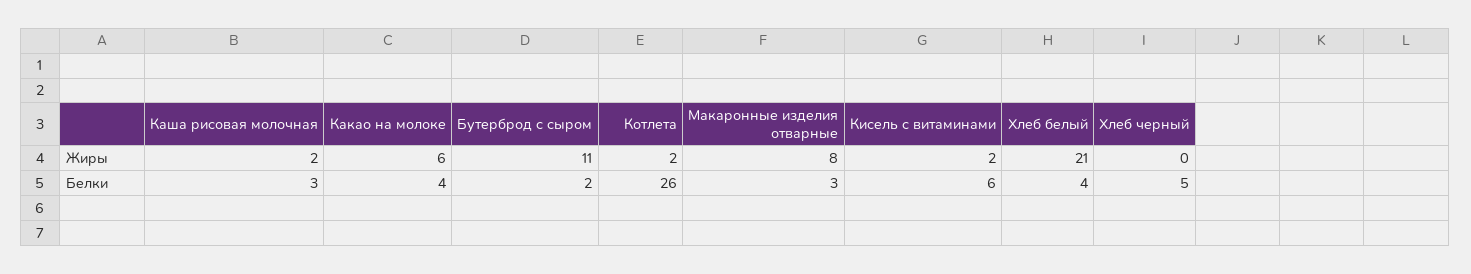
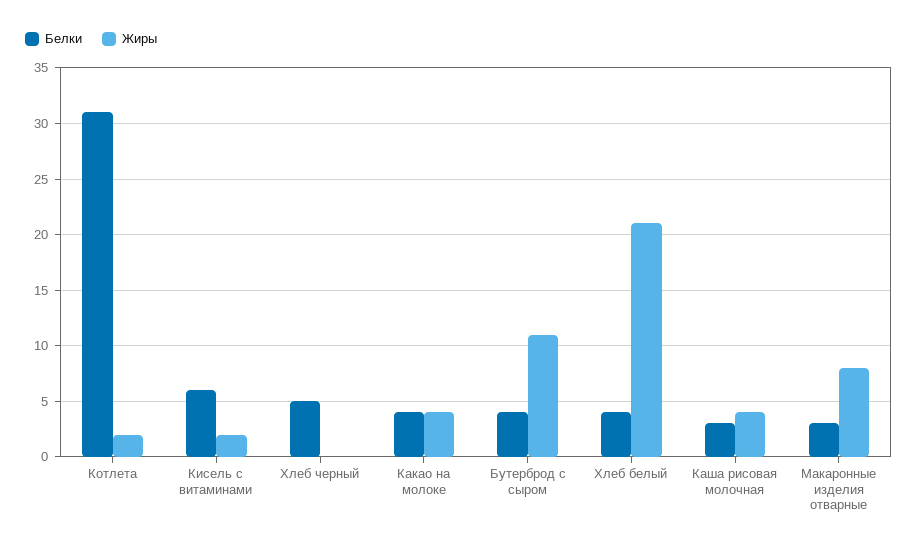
  {
    "Жиры": {
-     "Каша рисовая молочная": 2,
+     "Каша рисовая молочная": 4,
-     "Какао на молоке": 6,
+     "Какао на молоке": 4,
      "Бутерброд с сыром": 11,
      "Котлета": 2,
      "Макаронные изделия отварные": 8,
      "Кисель с витаминами": 2,
      "Хлеб белый": 21,
      "Хлеб черный": 0
    },
    "Белки": {
      "Каша рисовая молочная": 3,
      "Какао на молоке": 4,
-     "Бутерброд с сыром": 2,
+     "Бутерброд с сыром": 4,
-     "Котлета": 26,
+     "Котлета": 31,
      "Макаронные изделия отварные": 3,
      "Кисель с витаминами": 6,
      "Хлеб белый": 4,
      "Хлеб черный": 5
    }
  }

